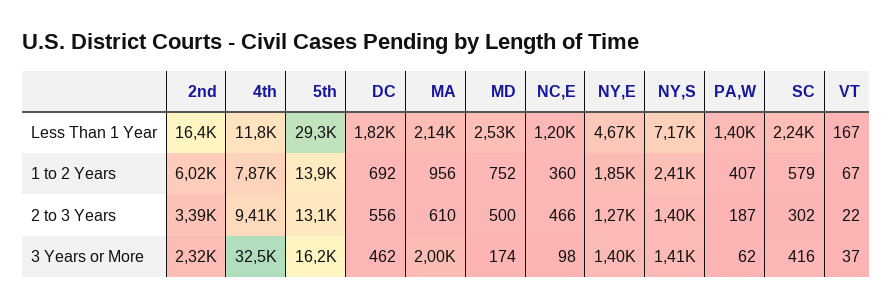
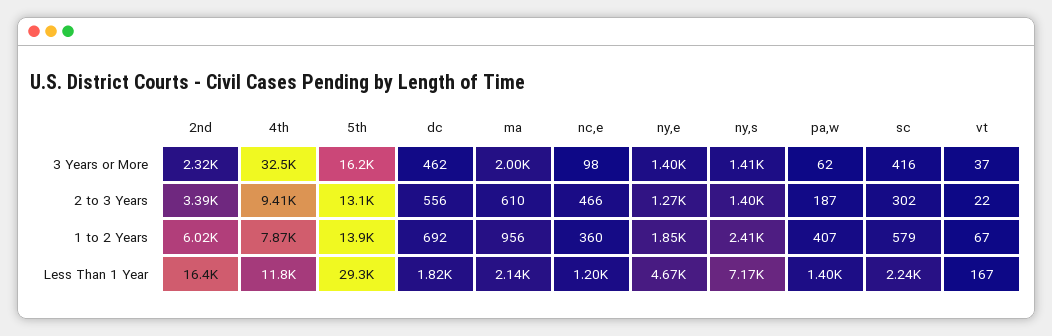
  {
    "2nd": {
      "Less Than 1 Year": 16400,
      "1 to 2 Years": 6020,
      "2 to 3 Years": 3390,
      "3 Years or More": 2320
    },
    "4th": {
      "Less Than 1 Year": 11800,
      "1 to 2 Years": 7870,
      "2 to 3 Years": 9410,
      "3 Years or More": 32500
    },
    "5th": {
      "Less Than 1 Year": 29300,
      "1 to 2 Years": 13900,
      "2 to 3 Years": 13100,
      "3 Years or More": 16200
    },
    "DC": {
      "Less Than 1 Year": 1820,
      "1 to 2 Years": 692,
      "2 to 3 Years": 556,
      "3 Years or More": 462
    },
    "MA": {
      "Less Than 1 Year": 2140,
      "1 to 2 Years": 956,
      "2 to 3 Years": 610,
      "3 Years or More": 2000
    },
-   "MD": {
-     "Less Than 1 Year": 2530,
-     "1 to 2 Years": 752,
-     "2 to 3 Years": 500,
-     "3 Years or More": 174
-   },
    "NC,E": {
      "Less Than 1 Year": 1200,
      "1 to 2 Years": 360,
      "2 to 3 Years": 466,
      "3 Years or More": 98
    },
    "NY,E": {
      "Less Than 1 Year": 4670,
      "1 to 2 Years": 1850,
      "2 to 3 Years": 1270,
      "3 Years or More": 1400
    },
    "NY,S": {
      "Less Than 1 Year": 7170,
      "1 to 2 Years": 2410,
      "2 to 3 Years": 1400,
      "3 Years or More": 1410
    },
    "PA,W": {
      "Less Than 1 Year": 1400,
      "1 to 2 Years": 407,
      "2 to 3 Years": 187,
      "3 Years or More": 62
    },
    "SC": {
      "Less Than 1 Year": 2240,
      "1 to 2 Years": 579,
      "2 to 3 Years": 302,
      "3 Years or More": 416
    },
    "VT": {
      "Less Than 1 Year": 167,
      "1 to 2 Years": 67,
      "2 to 3 Years": 22,
      "3 Years or More": 37
    }
  }

